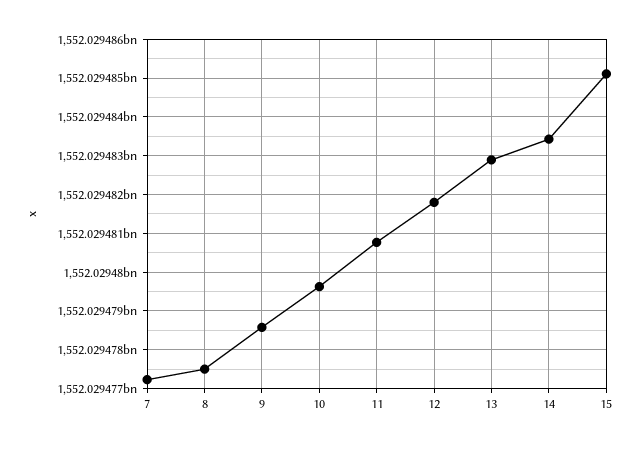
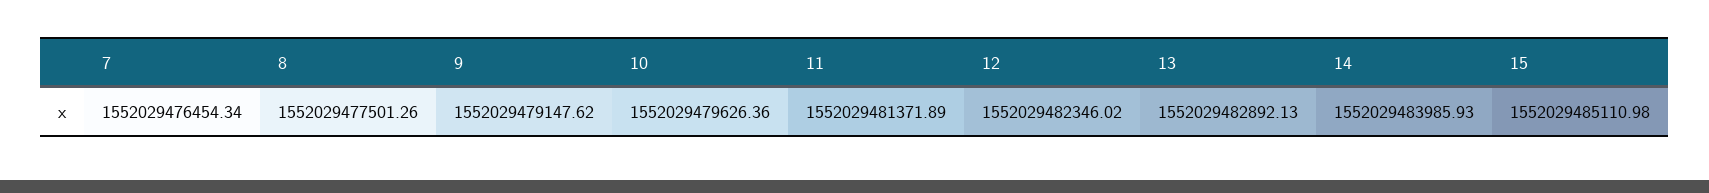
  {
-   "7": 1552029477200,
+   "7": 1552029476454.34,
    "8": 1552029477501.26,
-   "9": 1552029478600,
+   "9": 1552029479147.62,
    "10": 1552029479626.36,
-   "11": 1552029480800,
+   "11": 1552029481371.89,
-   "12": 1552029481800,
+   "12": 1552029482346.02,
    "13": 1552029482892.13,
-   "14": 1552029483400,
+   "14": 1552029483985.93,
    "15": 1552029485110.98
  }

